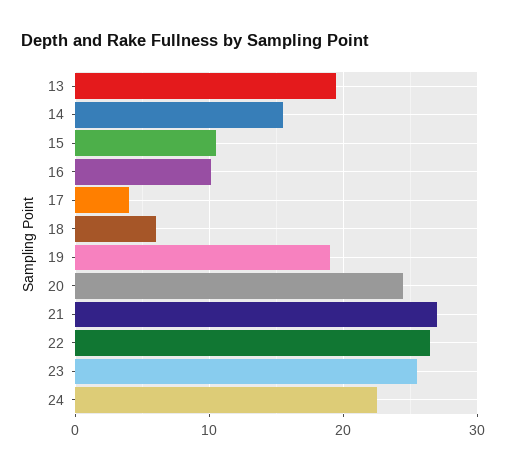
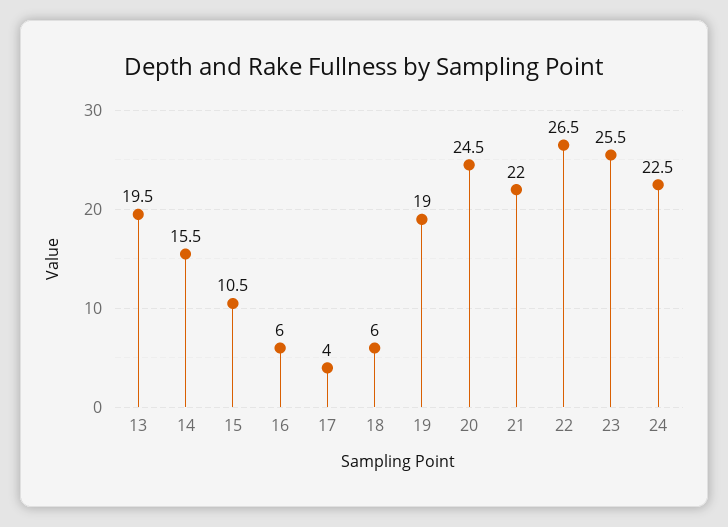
  {
    "13": 19.5,
    "14": 15.5,
    "15": 10.5,
-   "16": 10,
+   "16": 6,
    "17": 4,
    "18": 6,
    "19": 19,
    "20": 24.5,
-   "21": 27,
+   "21": 22,
    "22": 26.5,
    "23": 25.5,
    "24": 22.5
  }

